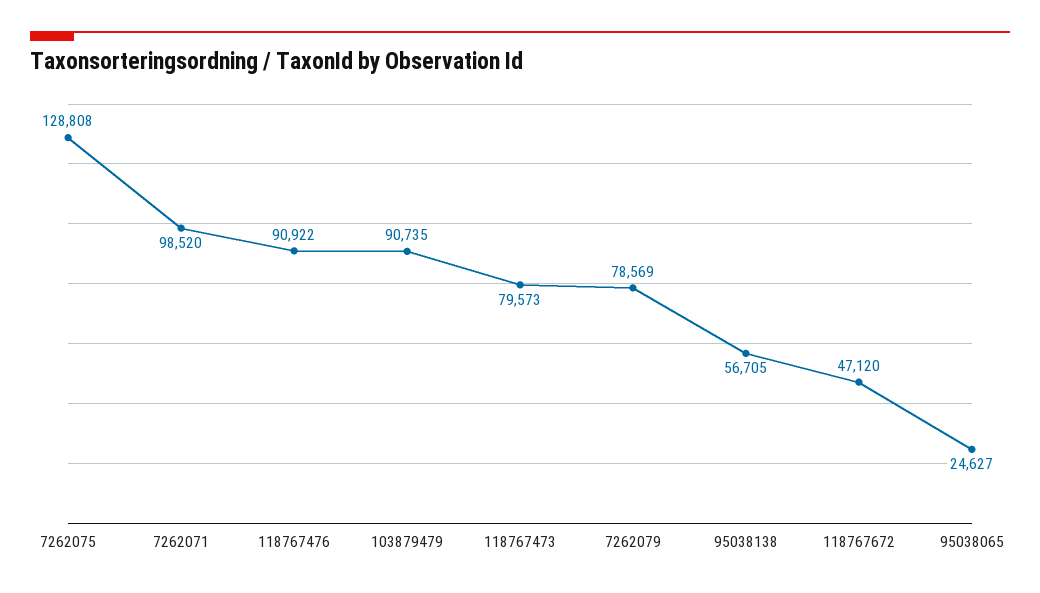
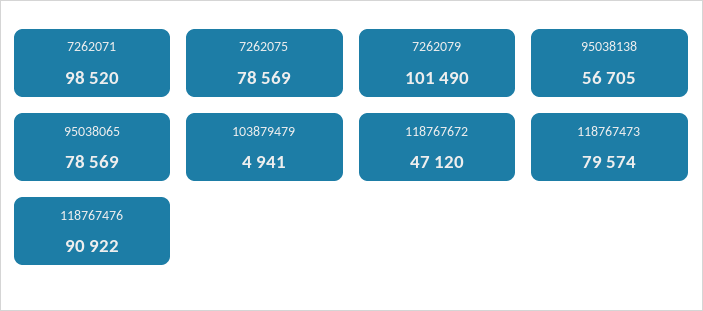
  {
-   "7262075": 128808,
+   "7262075": 78569,
    "7262071": 98520,
    "118767476": 90922,
-   "103879479": 90735,
+   "103879479": 4941,
-   "118767473": 79573,
+   "118767473": 79574,
-   "7262079": 78569,
+   "7262079": 101490,
    "95038138": 56705,
    "118767672": 47120,
-   "95038065": 24627
+   "95038065": 78569
  }

